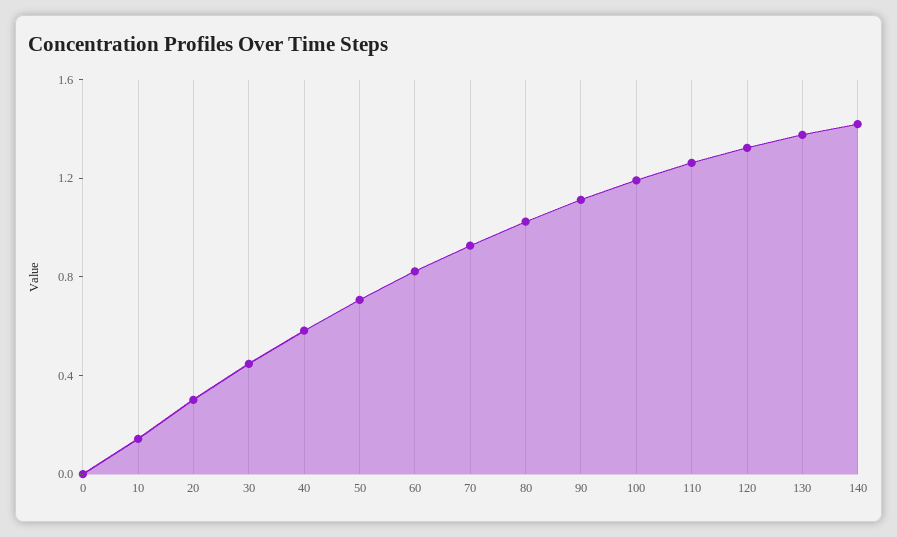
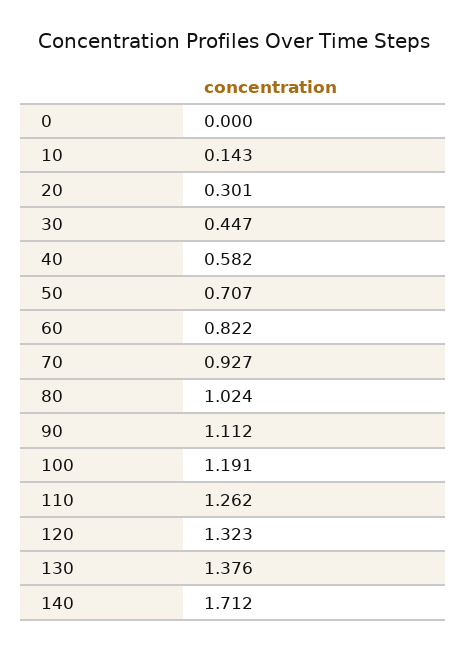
  {
    "0": 0,
    "10": 0.143,
    "20": 0.301,
    "30": 0.447,
    "40": 0.582,
    "50": 0.707,
    "60": 0.822,
    "70": 0.927,
    "80": 1.024,
    "90": 1.112,
    "100": 1.191,
    "110": 1.262,
    "120": 1.323,
    "130": 1.376,
-   "140": 1.4
+   "140": 1.712
  }

